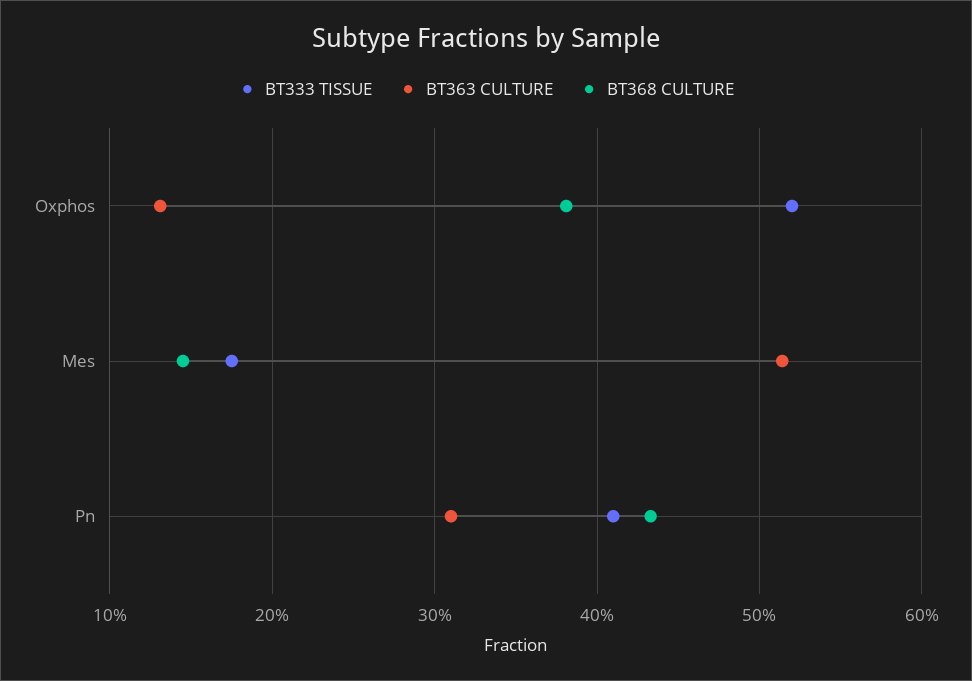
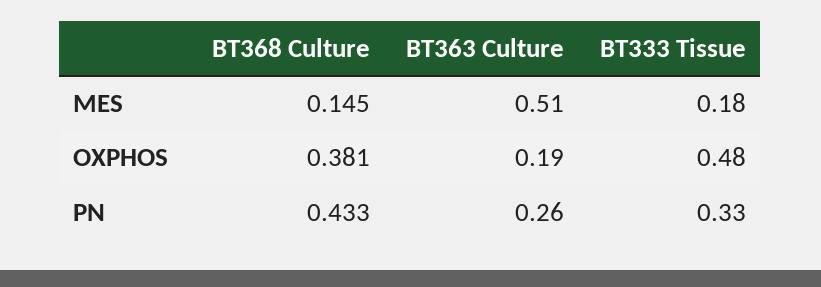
  {
    "BT333 TISSUE": {
-     "Oxphos": 0.52,
+     "Oxphos": 0.48,
      "Mes": 0.18,
-     "Pn": 0.41
+     "Pn": 0.33
    },
    "BT363 CULTURE": {
-     "Oxphos": 0.13,
+     "Oxphos": 0.19,
      "Mes": 0.51,
-     "Pn": 0.31
+     "Pn": 0.26
    },
    "BT368 CULTURE": {
      "Oxphos": 0.381,
      "Mes": 0.145,
      "Pn": 0.433
    }
  }

